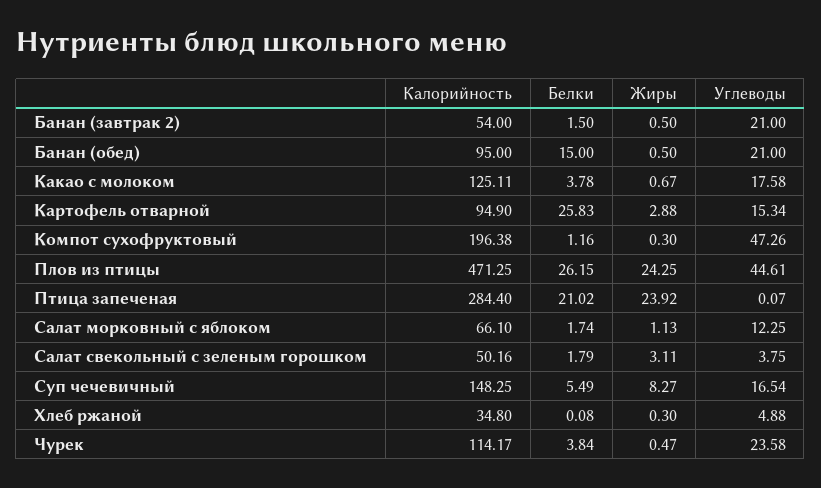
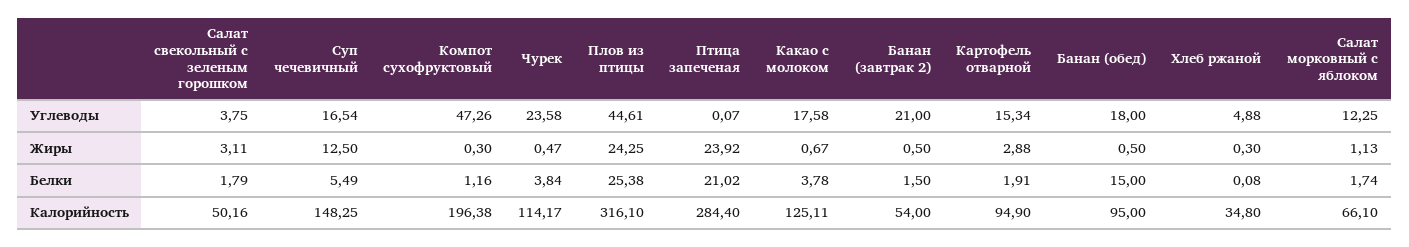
  {
    "Калорийность": {
      "Банан (завтрак 2)": 54,
      "Банан (обед)": 95,
      "Какао с молоком": 125.11,
      "Картофель отварной": 94.9,
      "Компот сухофруктовый": 196.38,
-     "Плов из птицы": 471.25,
+     "Плов из птицы": 316.1,
      "Птица запеченая": 284.4,
      "Салат морковный с яблоком": 66.1,
      "Салат свекольный с зеленым горошком": 50.16,
      "Суп чечевичный": 148.25,
      "Хлеб ржаной": 34.8,
      "Чурек": 114.17
    },
    "Белки": {
      "Банан (завтрак 2)": 1.5,
      "Банан (обед)": 15,
      "Какао с молоком": 3.78,
-     "Картофель отварной": 25.83,
+     "Картофель отварной": 1.91,
      "Компот сухофруктовый": 1.16,
-     "Плов из птицы": 26.15,
+     "Плов из птицы": 25.38,
      "Птица запеченая": 21.02,
      "Салат морковный с яблоком": 1.74,
      "Салат свекольный с зеленым горошком": 1.79,
      "Суп чечевичный": 5.49,
      "Хлеб ржаной": 0.08,
      "Чурек": 3.84
    },
    "Жиры": {
      "Банан (завтрак 2)": 0.5,
      "Банан (обед)": 0.5,
      "Какао с молоком": 0.67,
      "Картофель отварной": 2.88,
      "Компот сухофруктовый": 0.3,
      "Плов из птицы": 24.25,
      "Птица запеченая": 23.92,
      "Салат морковный с яблоком": 1.13,
      "Салат свекольный с зеленым горошком": 3.11,
-     "Суп чечевичный": 8.27,
+     "Суп чечевичный": 12.5,
      "Хлеб ржаной": 0.3,
      "Чурек": 0.47
    },
    "Углеводы": {
      "Банан (завтрак 2)": 21,
-     "Банан (обед)": 21,
+     "Банан (обед)": 18,
      "Какао с молоком": 17.58,
      "Картофель отварной": 15.34,
      "Компот сухофруктовый": 47.26,
      "Плов из птицы": 44.61,
      "Птица запеченая": 0.07,
      "Салат морковный с яблоком": 12.25,
      "Салат свекольный с зеленым горошком": 3.75,
      "Суп чечевичный": 16.54,
      "Хлеб ржаной": 4.88,
      "Чурек": 23.58
    }
  }

